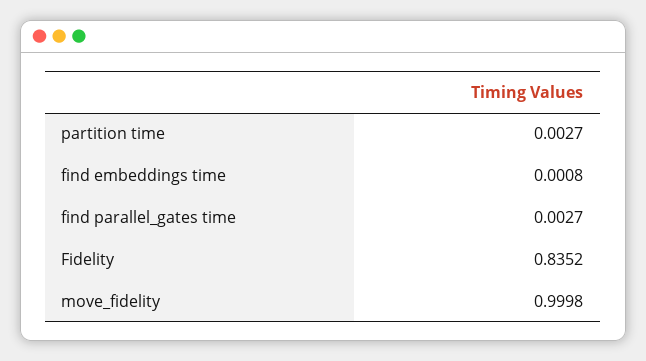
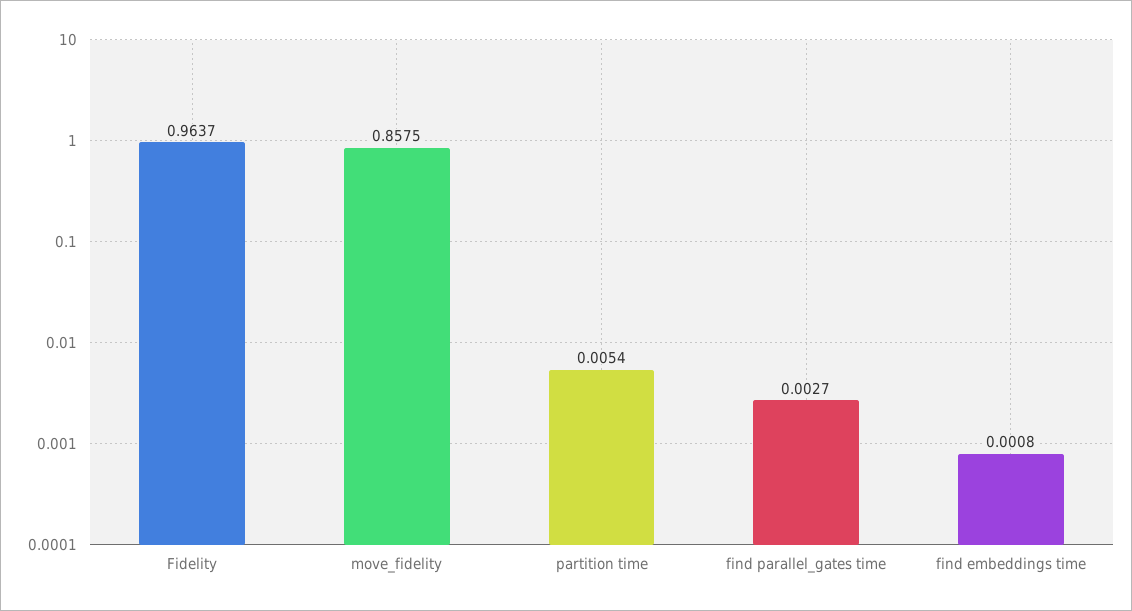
  {
-   "partition time": 0.0027,
+   "partition time": 0.0054,
    "find embeddings time": 0.0008,
    "find parallel_gates time": 0.0027,
-   "Fidelity": 0.8352,
+   "Fidelity": 0.9637,
-   "move_fidelity": 0.9998
+   "move_fidelity": 0.8575
  }

